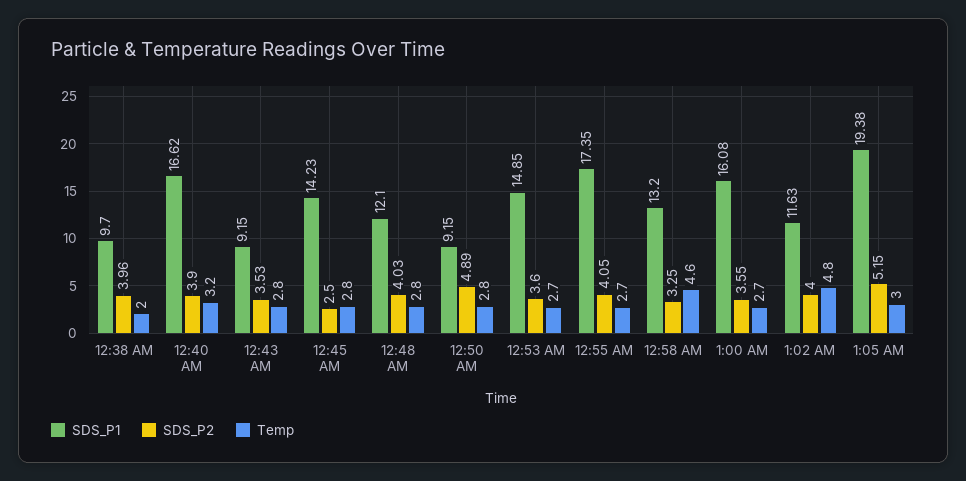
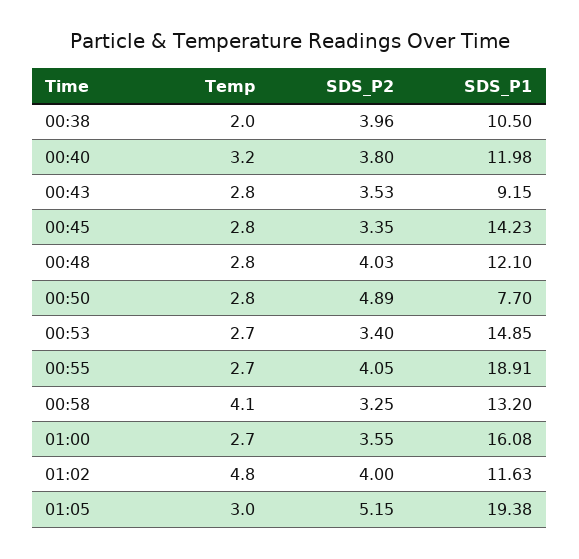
  {
    "SDS_P1": {
-     "12:38 AM": 9.7,
+     "12:38 AM": 10.5,
-     "12:40 AM": 16.62,
+     "12:40 AM": 11.98,
      "12:43 AM": 9.15,
      "12:45 AM": 14.23,
      "12:48 AM": 12.1,
-     "12:50 AM": 9.15,
+     "12:50 AM": 7.7,
      "12:53 AM": 14.85,
-     "12:55 AM": 17.35,
+     "12:55 AM": 18.91,
      "12:58 AM": 13.2,
      "1:00 AM": 16.08,
      "1:02 AM": 11.63,
      "1:05 AM": 19.38
    },
    "SDS_P2": {
      "12:38 AM": 3.96,
-     "12:40 AM": 3.9,
+     "12:40 AM": 3.8,
      "12:43 AM": 3.53,
-     "12:45 AM": 2.5,
+     "12:45 AM": 3.35,
      "12:48 AM": 4.03,
      "12:50 AM": 4.89,
-     "12:53 AM": 3.6,
+     "12:53 AM": 3.4,
      "12:55 AM": 4.05,
      "12:58 AM": 3.25,
      "1:00 AM": 3.55,
      "1:02 AM": 4,
      "1:05 AM": 5.15
    },
    "Temp": {
      "12:38 AM": 2,
      "12:40 AM": 3.2,
      "12:43 AM": 2.8,
      "12:45 AM": 2.8,
      "12:48 AM": 2.8,
      "12:50 AM": 2.8,
      "12:53 AM": 2.7,
      "12:55 AM": 2.7,
-     "12:58 AM": 4.6,
+     "12:58 AM": 4.1,
      "1:00 AM": 2.7,
      "1:02 AM": 4.8,
      "1:05 AM": 3
    }
  }

